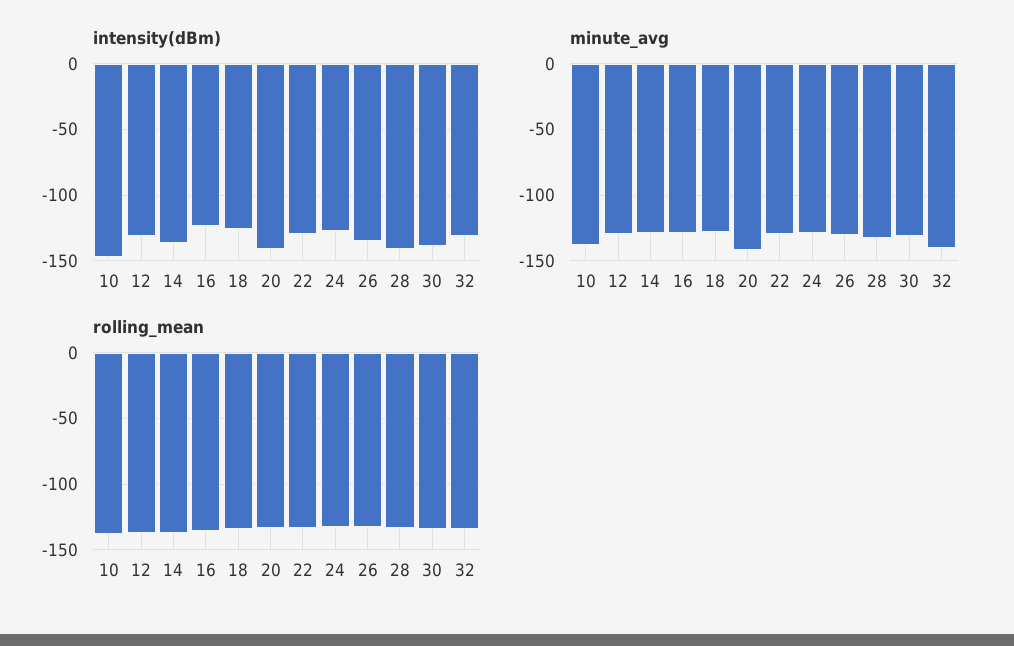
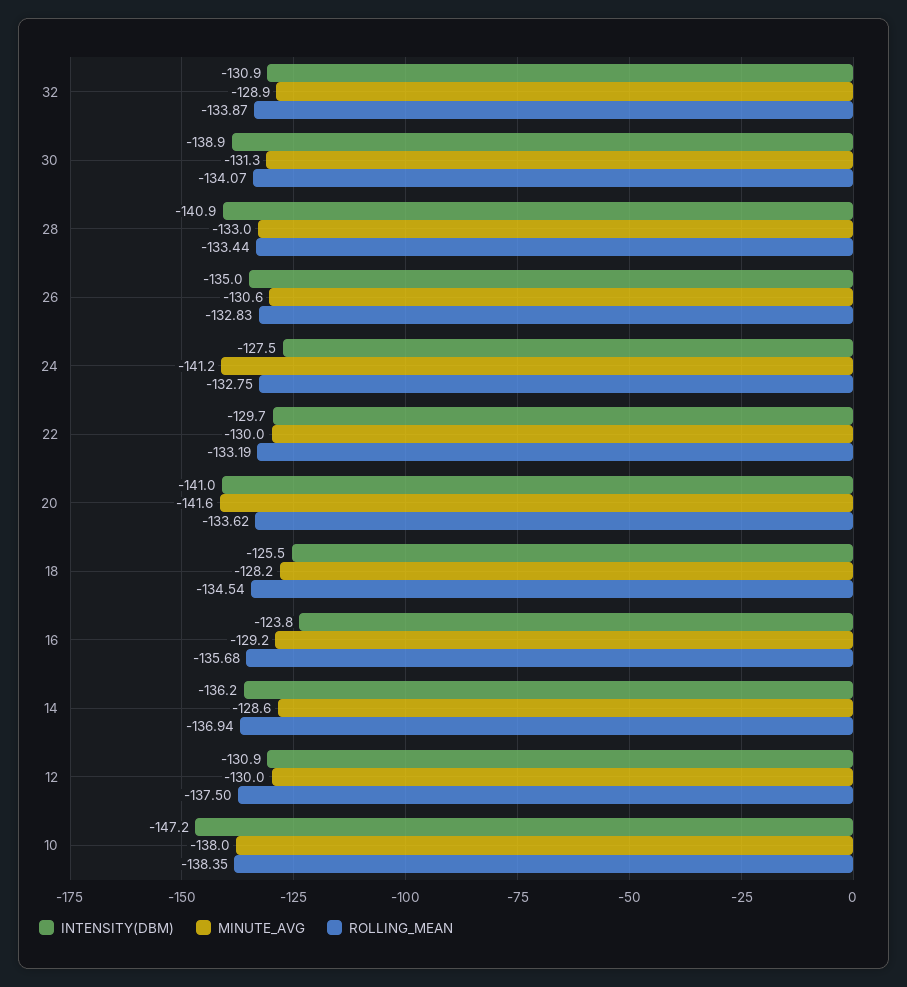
  {
    "intensity(dBm)": {
      "10": -147.2,
      "12": -130.9,
      "14": -136.2,
      "16": -123.8,
      "18": -125.5,
      "20": -141,
      "22": -129.7,
      "24": -127.5,
      "26": -135,
      "28": -140.9,
      "30": -138.9,
      "32": -130.9
    },
    "minute_avg": {
      "10": -138,
      "12": -130,
      "14": -128.6,
      "16": -129.2,
      "18": -128.2,
      "20": -141.6,
      "22": -130,
-     "24": -130,
+     "24": -141.2,
      "26": -130.6,
      "28": -133,
      "30": -131.3,
-     "32": -140
+     "32": -128.9
    },
    "rolling_mean": {
      "10": -138.35,
      "12": -137.5,
      "14": -136.94,
      "16": -135.68,
      "18": -134.54,
      "20": -133.62,
      "22": -133.19,
      "24": -132.75,
      "26": -132.83,
      "28": -133.44,
      "30": -134.07,
      "32": -133.87
    }
  }

